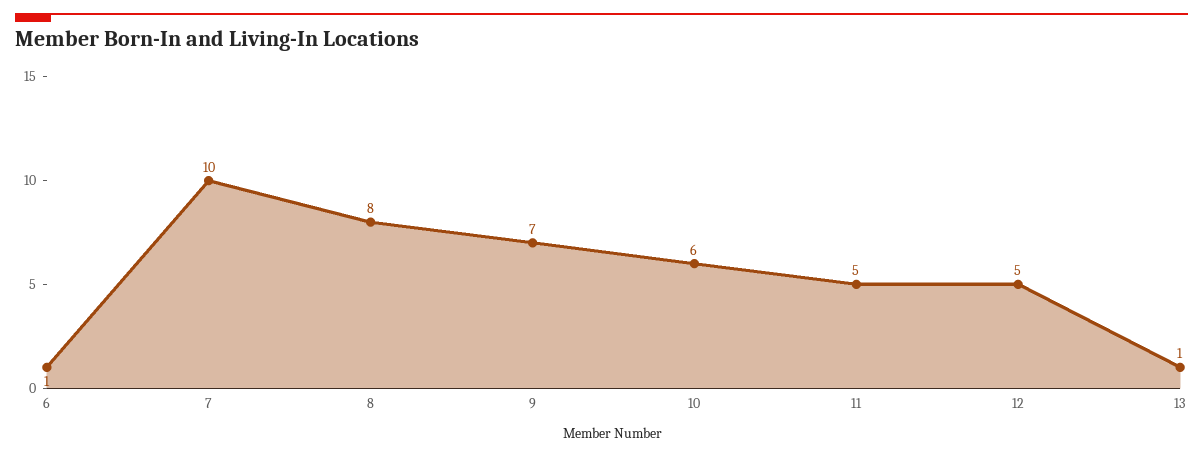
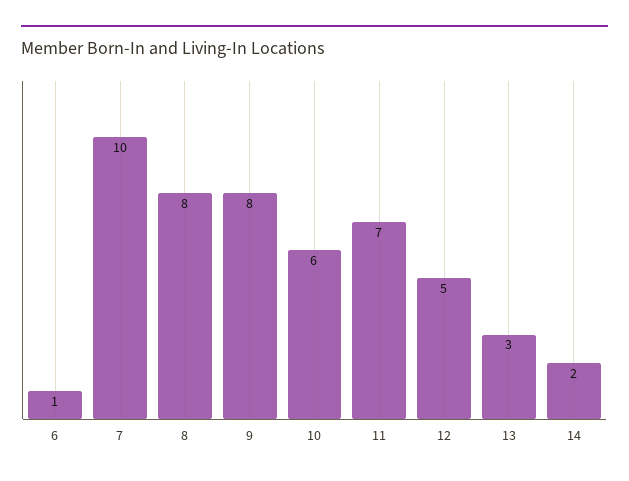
  {
    "6": 1,
    "7": 10,
    "8": 8,
-   "9": 7,
+   "9": 8,
    "10": 6,
-   "11": 5,
+   "11": 7,
    "12": 5,
-   "13": 1
+   "13": 3,
+   "14": 2
  }

